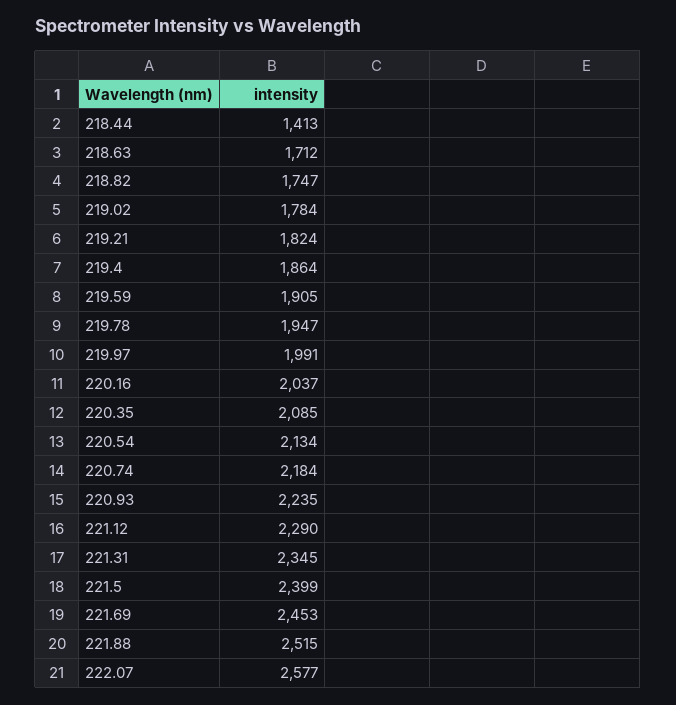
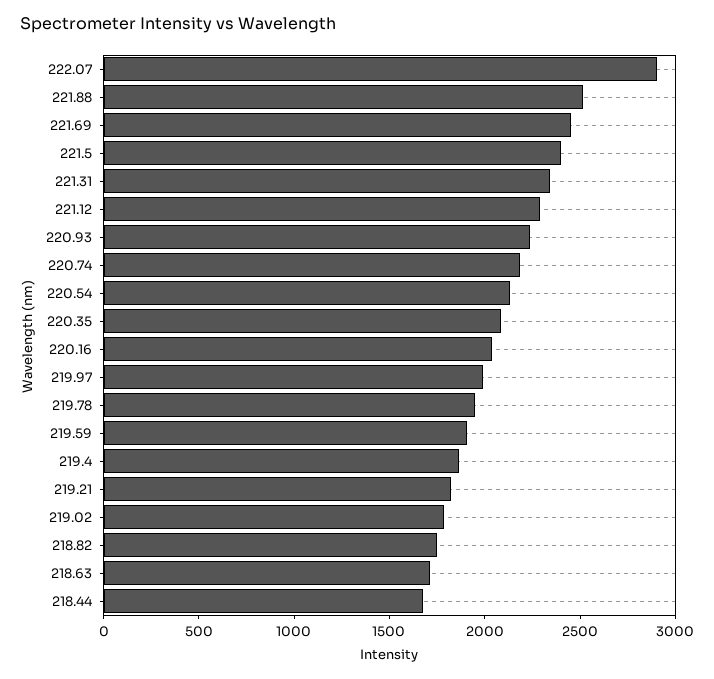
  {
-   "218.44": 1413,
+   "218.44": 1700,
    "218.63": 1712,
    "218.82": 1747,
    "219.02": 1784,
    "219.21": 1824,
    "219.4": 1864,
    "219.59": 1905,
    "219.78": 1947,
    "219.97": 1991,
    "220.16": 2037,
    "220.35": 2085,
    "220.54": 2134,
    "220.74": 2184,
    "220.93": 2235,
    "221.12": 2290,
    "221.31": 2345,
    "221.5": 2399,
    "221.69": 2453,
    "221.88": 2515,
-   "222.07": 2577
+   "222.07": 2900
  }

